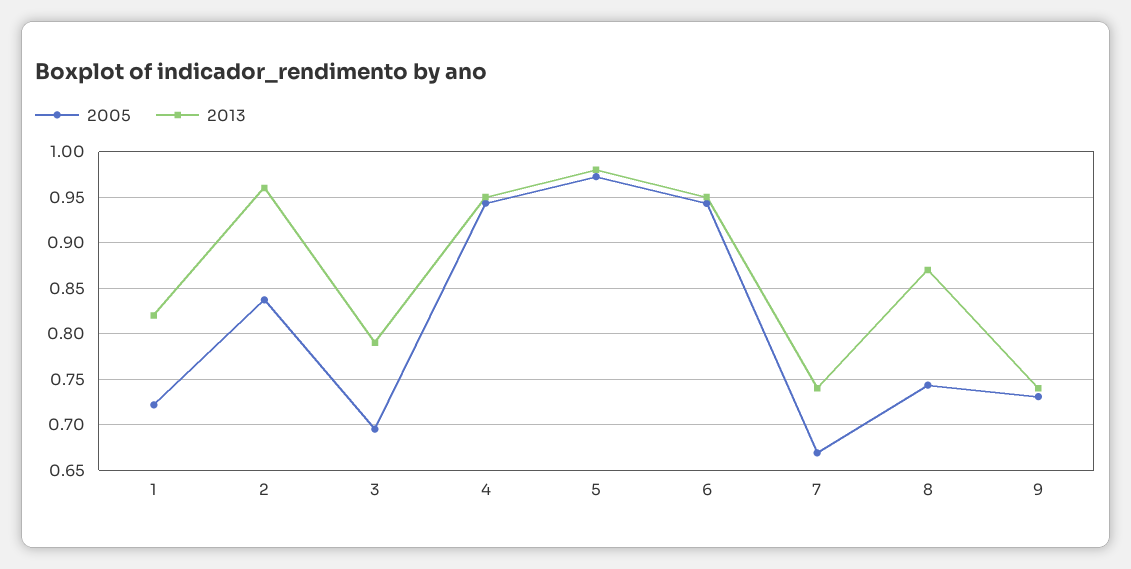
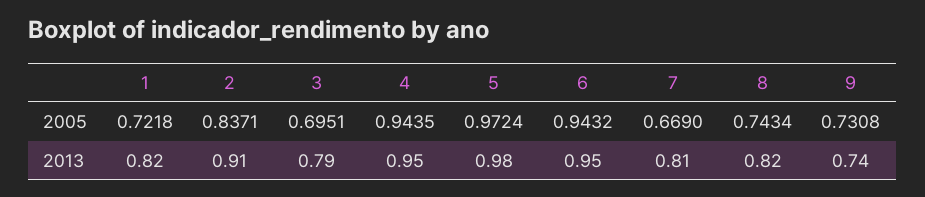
  {
    "2005": {
      "1": 0.7218,
      "2": 0.8371,
      "3": 0.6951,
      "4": 0.9435,
      "5": 0.9724,
      "6": 0.9432,
      "7": 0.669,
      "8": 0.7434,
      "9": 0.7308
    },
    "2013": {
      "1": 0.82,
-     "2": 0.96,
+     "2": 0.91,
      "3": 0.79,
      "4": 0.95,
      "5": 0.98,
      "6": 0.95,
-     "7": 0.74,
+     "7": 0.81,
-     "8": 0.87,
+     "8": 0.82,
      "9": 0.74
    }
  }

